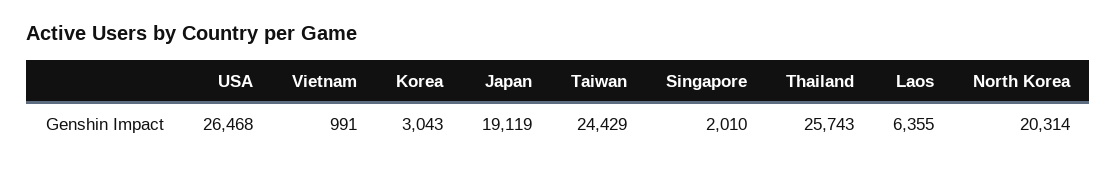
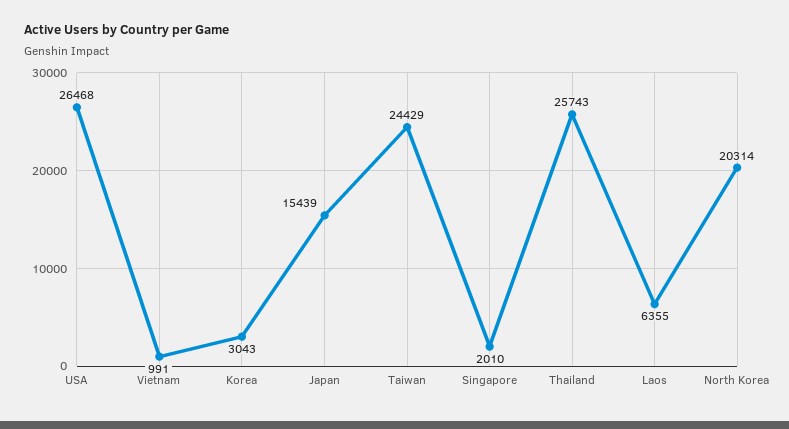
  {
    "USA": 26468,
    "Vietnam": 991,
    "Korea": 3043,
-   "Japan": 19119,
+   "Japan": 15439,
    "Taiwan": 24429,
    "Singapore": 2010,
    "Thailand": 25743,
    "Laos": 6355,
    "North Korea": 20314
  }

